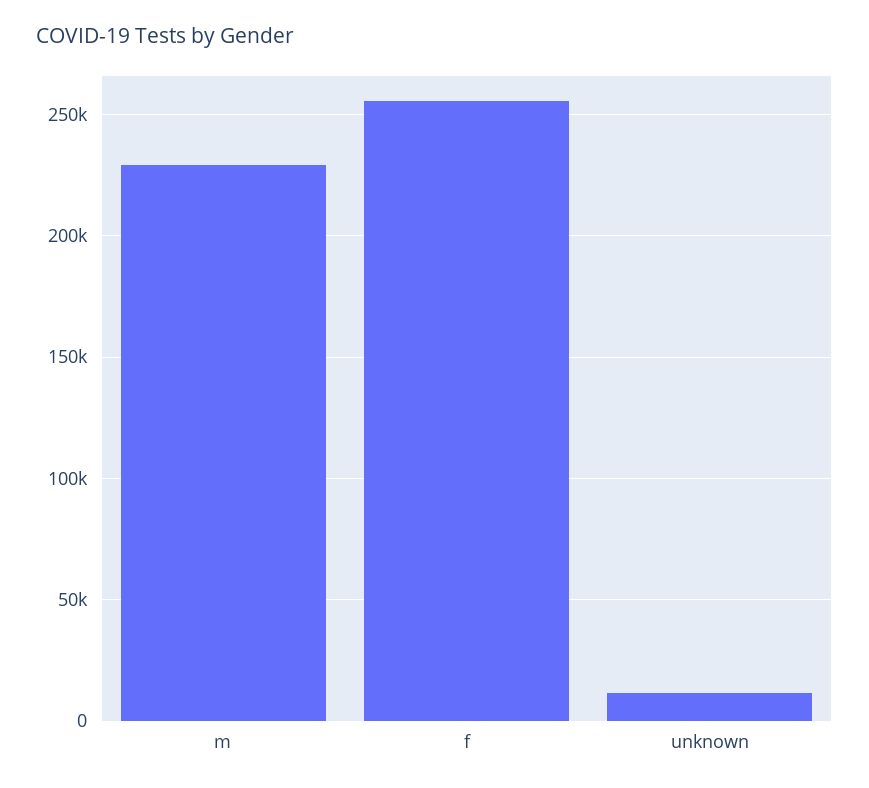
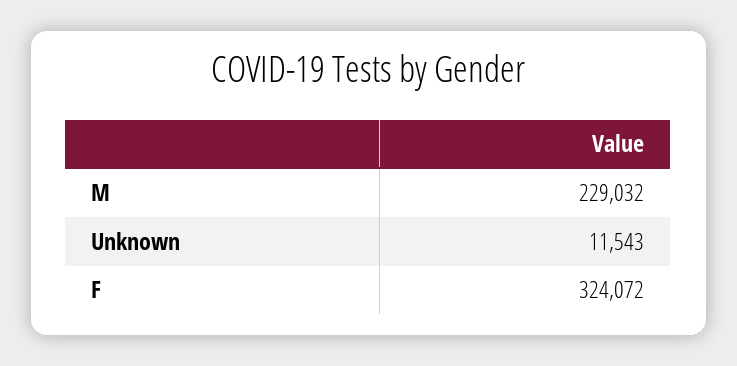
  {
    "m": 229032,
-   "f": 255000,
+   "f": 324072,
    "unknown": 11543
  }

